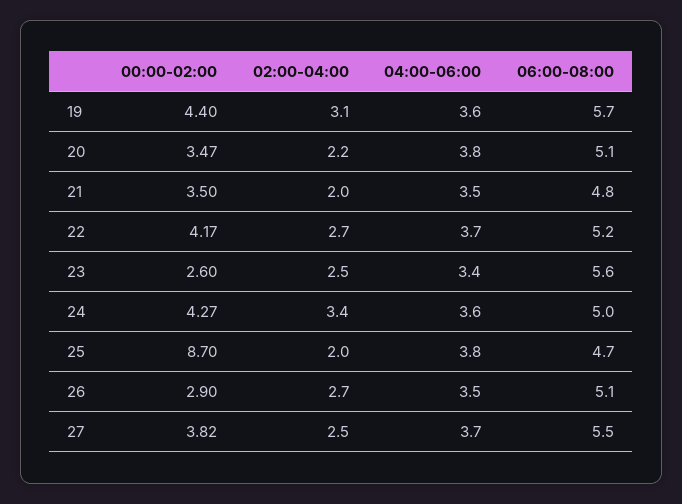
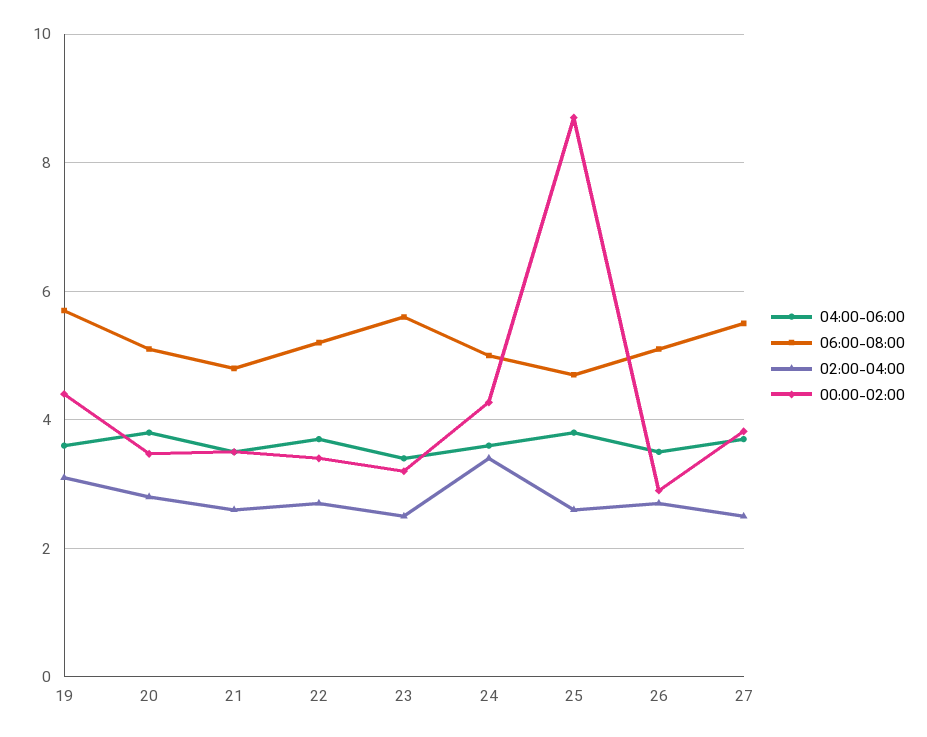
  {
    "00:00-02:00": {
      "19": 4.4,
      "20": 3.47,
      "21": 3.5,
-     "22": 4.17,
+     "22": 3.4,
-     "23": 2.6,
+     "23": 3.2,
      "24": 4.27,
      "25": 8.7,
      "26": 2.9,
      "27": 3.82
    },
    "02:00-04:00": {
      "19": 3.1,
-     "20": 2.2,
+     "20": 2.8,
-     "21": 2,
+     "21": 2.6,
      "22": 2.7,
      "23": 2.5,
      "24": 3.4,
-     "25": 2,
+     "25": 2.6,
      "26": 2.7,
      "27": 2.5
    },
    "04:00-06:00": {
      "19": 3.6,
      "20": 3.8,
      "21": 3.5,
      "22": 3.7,
      "23": 3.4,
      "24": 3.6,
      "25": 3.8,
      "26": 3.5,
      "27": 3.7
    },
    "06:00-08:00": {
      "19": 5.7,
      "20": 5.1,
      "21": 4.8,
      "22": 5.2,
      "23": 5.6,
      "24": 5,
      "25": 4.7,
      "26": 5.1,
      "27": 5.5
    }
  }

